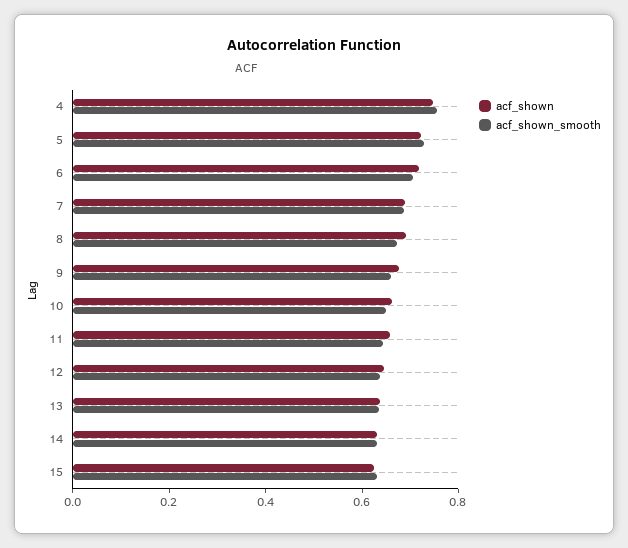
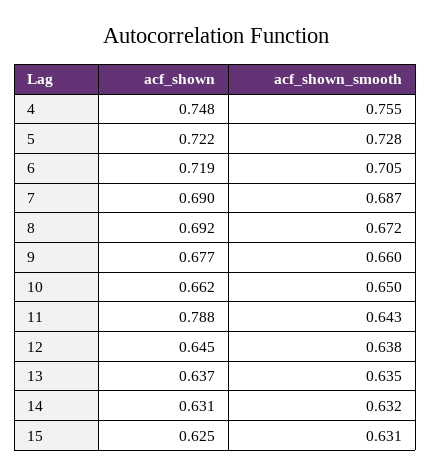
  {
    "acf_shown": {
      "4": 0.748,
      "5": 0.722,
      "6": 0.719,
      "7": 0.69,
      "8": 0.692,
      "9": 0.677,
      "10": 0.662,
-     "11": 0.65,
+     "11": 0.788,
      "12": 0.645,
      "13": 0.637,
      "14": 0.631,
      "15": 0.625
    },
    "acf_shown_smooth": {
      "4": 0.755,
      "5": 0.728,
      "6": 0.705,
      "7": 0.687,
      "8": 0.672,
      "9": 0.66,
      "10": 0.65,
      "11": 0.643,
      "12": 0.638,
      "13": 0.635,
      "14": 0.632,
      "15": 0.631
    }
  }

